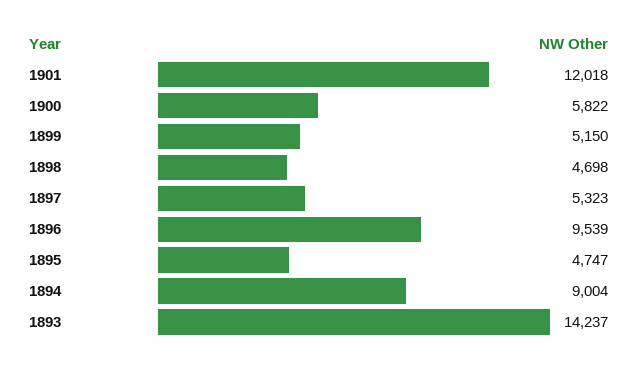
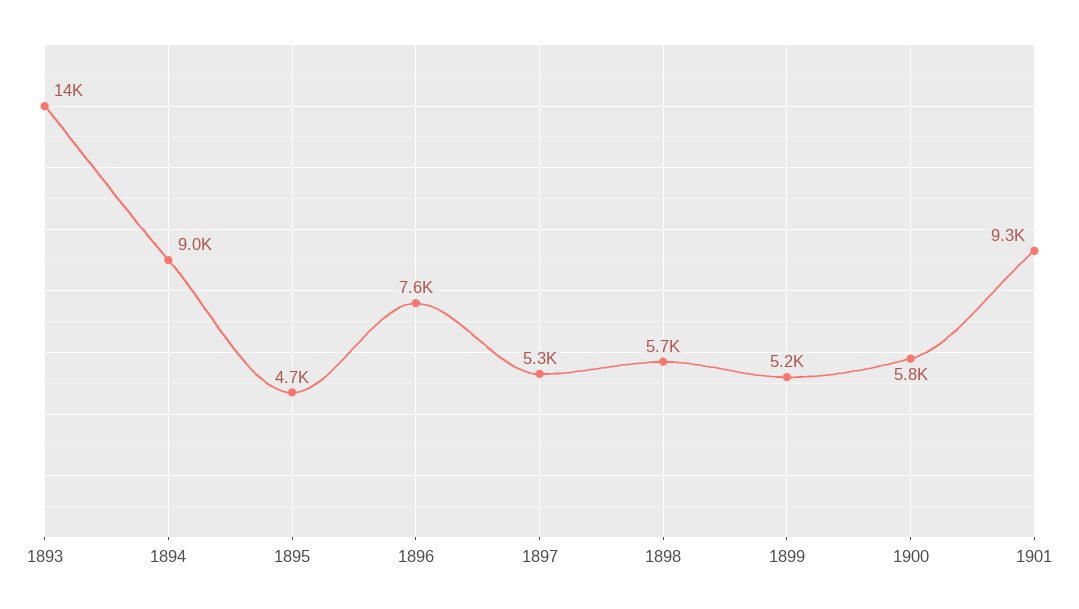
  {
-   "1901": 12018,
+   "1901": 9300,
    "1900": 5822,
    "1899": 5150,
-   "1898": 4698,
+   "1898": 5700,
    "1897": 5323,
-   "1896": 9539,
+   "1896": 7600,
    "1895": 4747,
    "1894": 9004,
    "1893": 14237
  }

